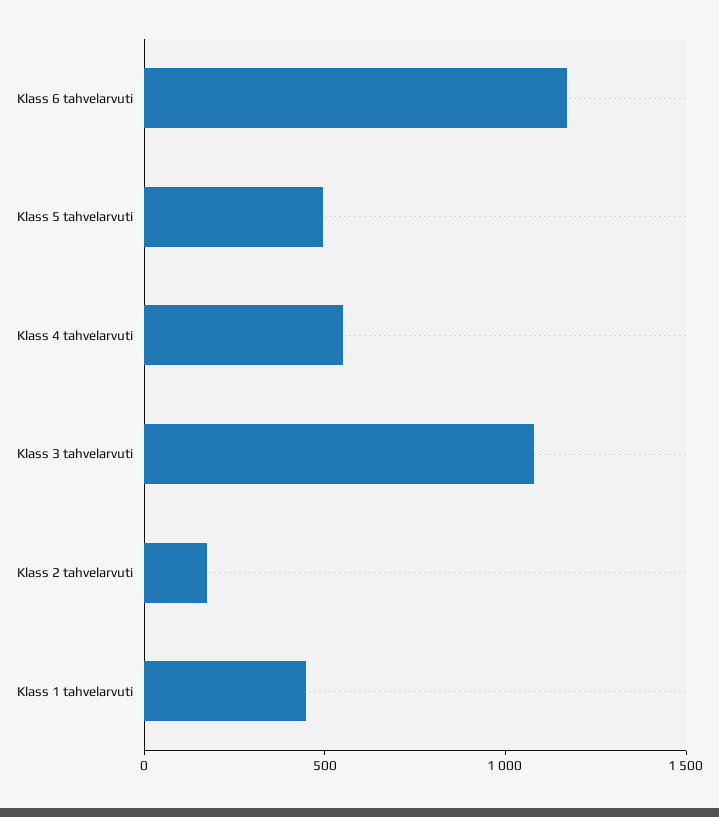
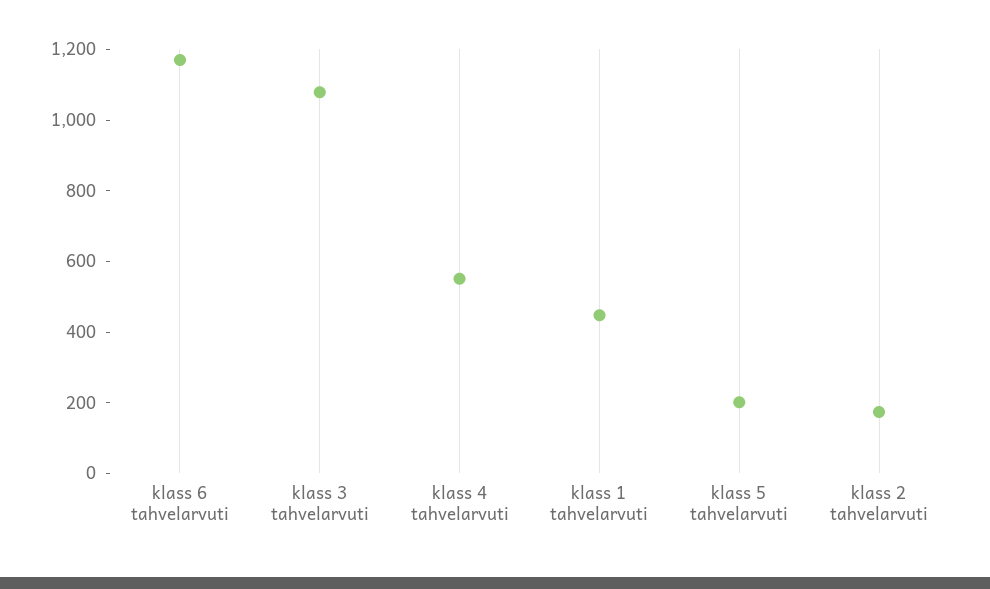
  {
    "Klass 6 tahvelarvuti": 1150,
-   "Klass 5 tahvelarvuti": 500,
+   "Klass 5 tahvelarvuti": 200,
    "Klass 4 tahvelarvuti": 550,
    "Klass 3 tahvelarvuti": 1100,
    "Klass 2 tahvelarvuti": 150,
    "Klass 1 tahvelarvuti": 450
  }

